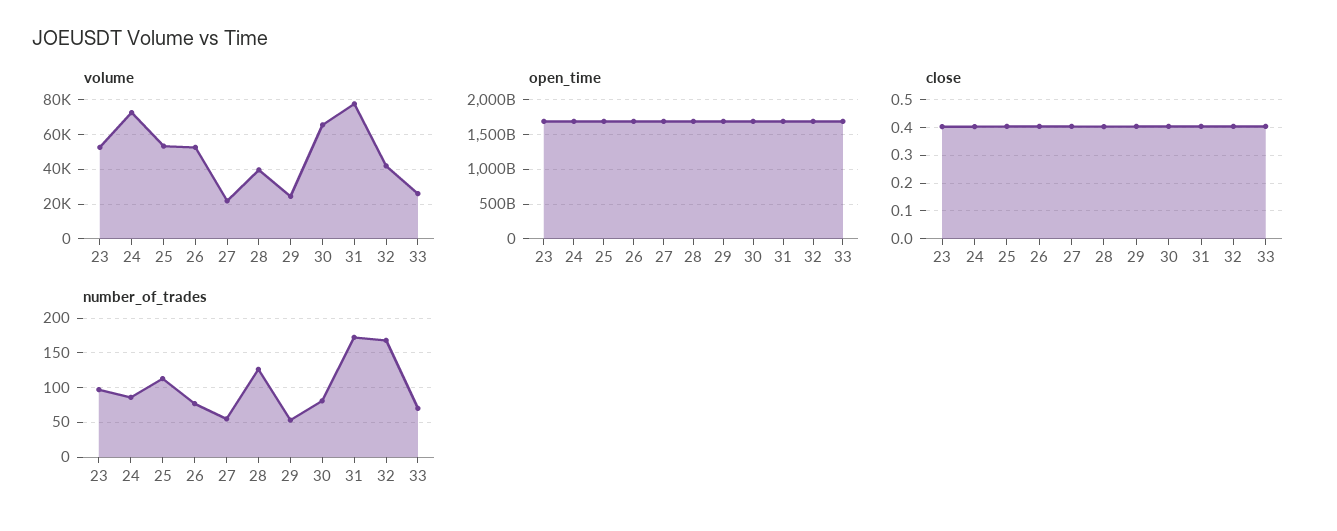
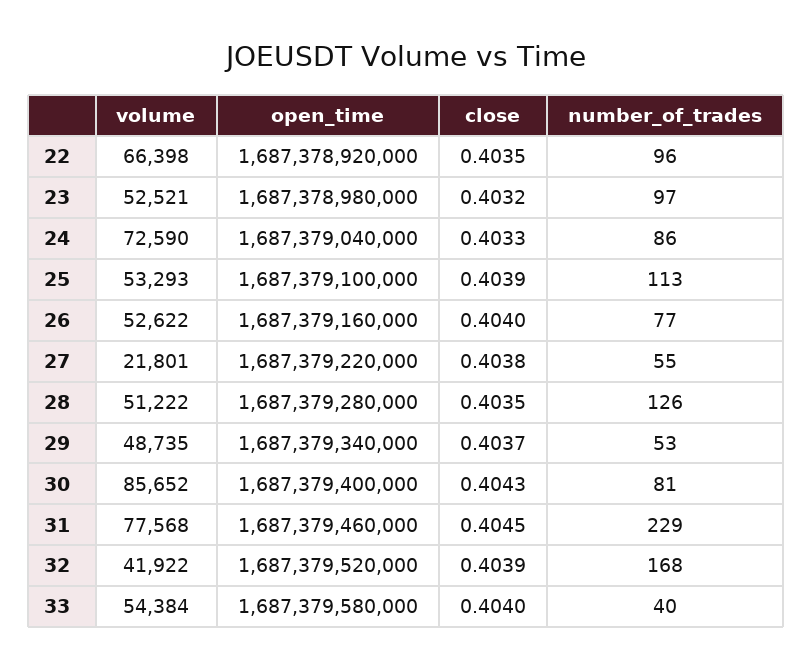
  {
    "volume": {
      "23": 52521,
      "24": 72590,
      "25": 53293,
      "26": 52622,
      "27": 21801,
-     "28": 40000,
+     "28": 51222,
-     "29": 25000,
+     "29": 48735,
-     "30": 65000,
+     "30": 85652,
      "31": 77568,
      "32": 41922,
-     "33": 25000
+     "33": 54384,
+     "22": 66398
    },
    "open_time": {
      "23": 1687378980000,
      "24": 1687379040000,
      "25": 1687379100000,
      "26": 1687379160000,
      "27": 1687379220000,
      "28": 1687379280000,
      "29": 1687379340000,
      "30": 1687379400000,
      "31": 1687379460000,
      "32": 1687379520000,
-     "33": 1687379580000
+     "33": 1687379580000,
+     "22": 1687378920000
    },
    "close": {
      "23": 0.4032,
      "24": 0.4033,
      "25": 0.4039,
      "26": 0.404,
      "27": 0.4038,
      "28": 0.4035,
      "29": 0.4037,
      "30": 0.4043,
      "31": 0.4045,
      "32": 0.4039,
-     "33": 0.404
+     "33": 0.404,
+     "22": 0.4035
    },
    "number_of_trades": {
      "23": 97,
      "24": 86,
      "25": 113,
      "26": 77,
      "27": 55,
      "28": 126,
      "29": 53,
      "30": 81,
-     "31": 170,
+     "31": 229,
      "32": 168,
-     "33": 70
+     "33": 40,
+     "22": 96
    }
  }

